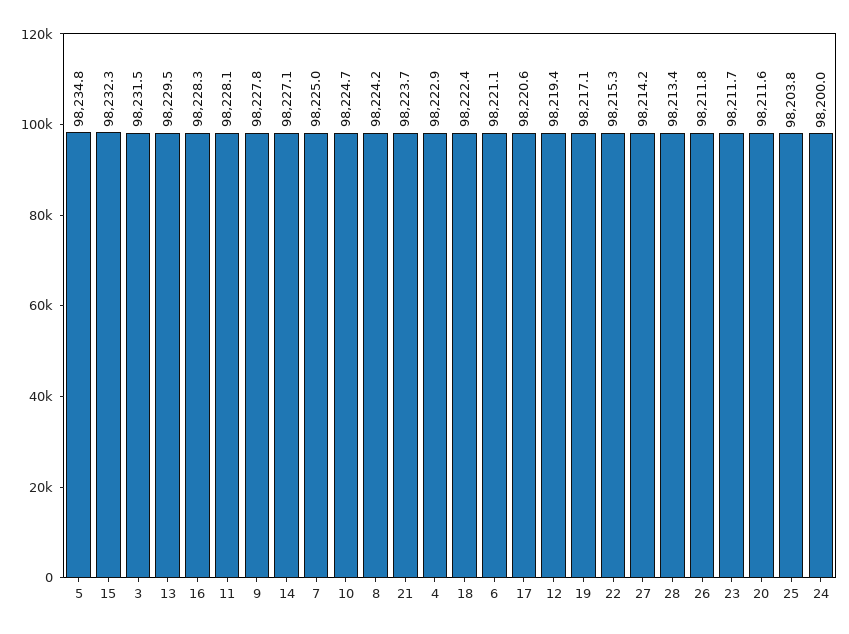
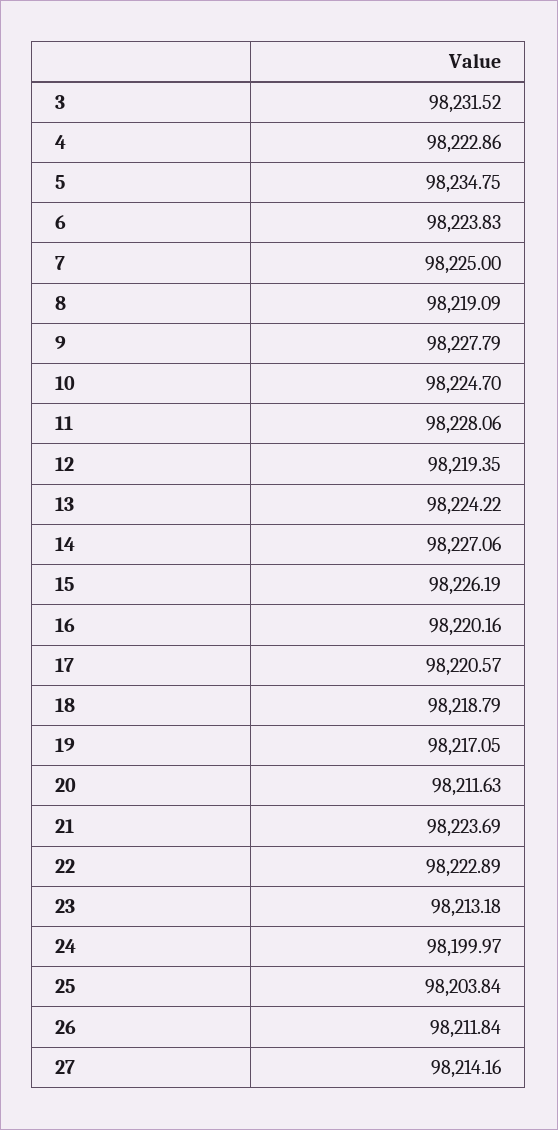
  {
    "5": 98234.75,
-   "15": 98232.3,
+   "15": 98226.19,
    "3": 98231.52,
-   "13": 98229.5,
+   "13": 98224.22,
-   "16": 98228.3,
+   "16": 98220.16,
    "11": 98228.06,
    "9": 98227.79,
    "14": 98227.06,
    "7": 98225,
    "10": 98224.7,
-   "8": 98224.2,
+   "8": 98219.09,
    "21": 98223.69,
    "4": 98222.86,
-   "18": 98222.4,
+   "18": 98218.79,
-   "6": 98221.1,
+   "6": 98223.83,
    "17": 98220.57,
    "12": 98219.35,
    "19": 98217.05,
-   "22": 98215.3,
+   "22": 98222.89,
    "27": 98214.16,
-   "28": 98213.4,
    "26": 98211.84,
-   "23": 98211.7,
+   "23": 98213.18,
    "20": 98211.63,
    "25": 98203.84,
    "24": 98199.97
  }

